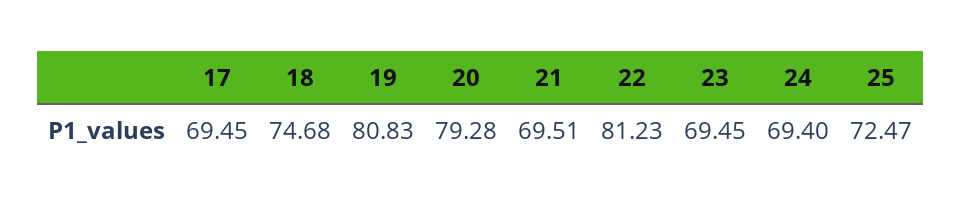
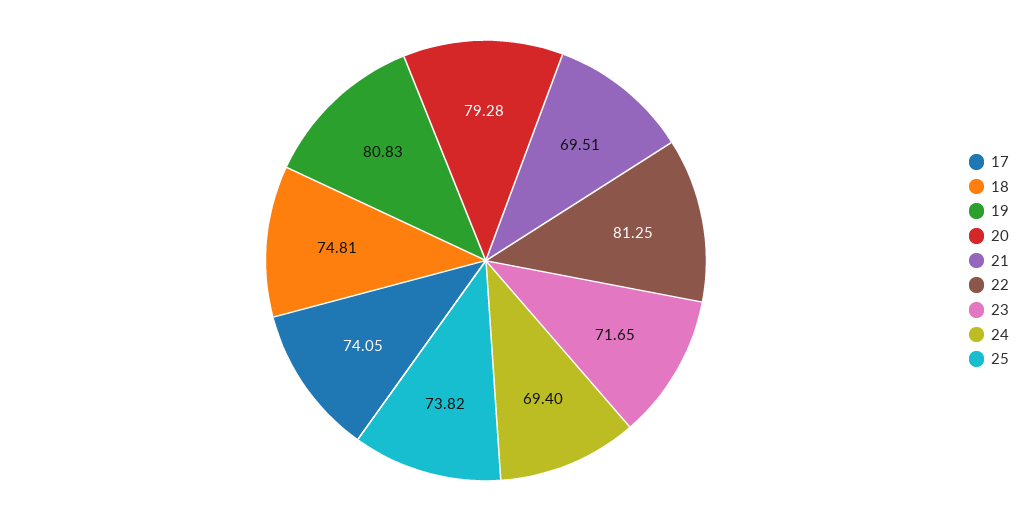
  {
-   "17": 69.45,
+   "17": 74.05,
-   "18": 74.68,
+   "18": 74.81,
    "19": 80.83,
    "20": 79.28,
    "21": 69.51,
-   "22": 81.23,
+   "22": 81.25,
-   "23": 69.45,
+   "23": 71.65,
    "24": 69.4,
-   "25": 72.47
+   "25": 73.82
  }

